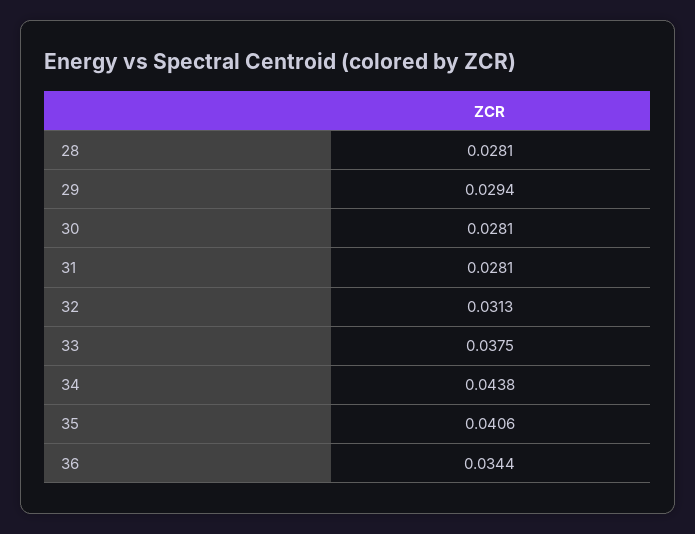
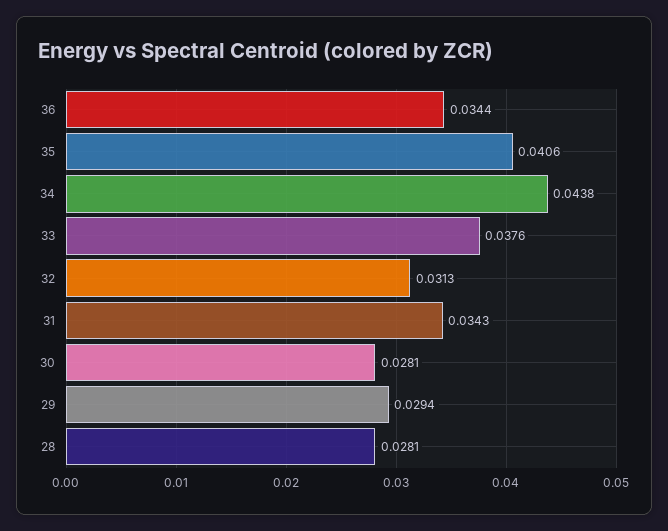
  {
    "28": 0.0281,
    "29": 0.0294,
    "30": 0.0281,
-   "31": 0.0281,
+   "31": 0.0343,
    "32": 0.0313,
-   "33": 0.0375,
+   "33": 0.0376,
    "34": 0.0438,
    "35": 0.0406,
    "36": 0.0344
  }

